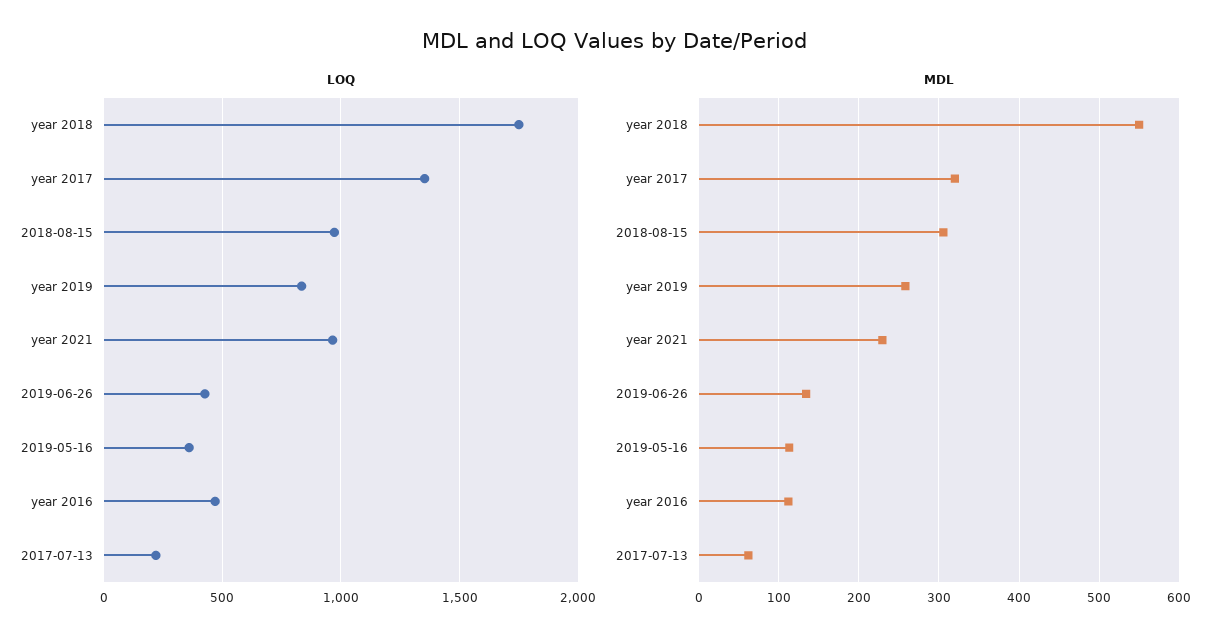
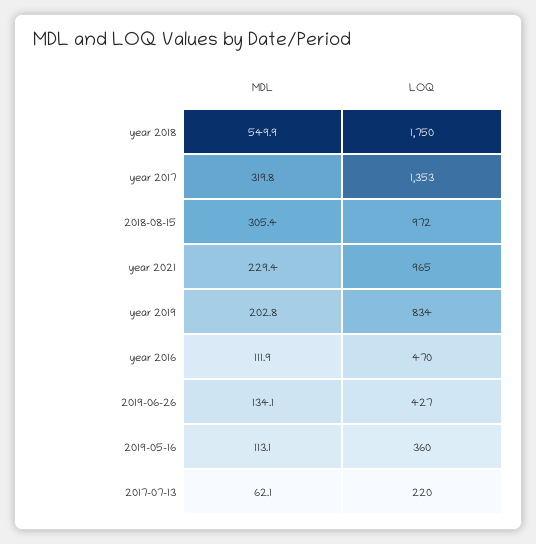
  {
    "LOQ": {
      "year 2018": 1750,
      "year 2017": 1353,
      "2018-08-15": 972,
      "year 2019": 834,
      "year 2021": 965,
      "2019-06-26": 427,
      "2019-05-16": 360,
      "year 2016": 470,
      "2017-07-13": 220
    },
    "MDL": {
      "year 2018": 549.9,
      "year 2017": 319.8,
      "2018-08-15": 305.4,
-     "year 2019": 260,
+     "year 2019": 202.8,
      "year 2021": 229.4,
      "2019-06-26": 134.1,
      "2019-05-16": 113.1,
      "year 2016": 111.9,
      "2017-07-13": 62.1
    }
  }

